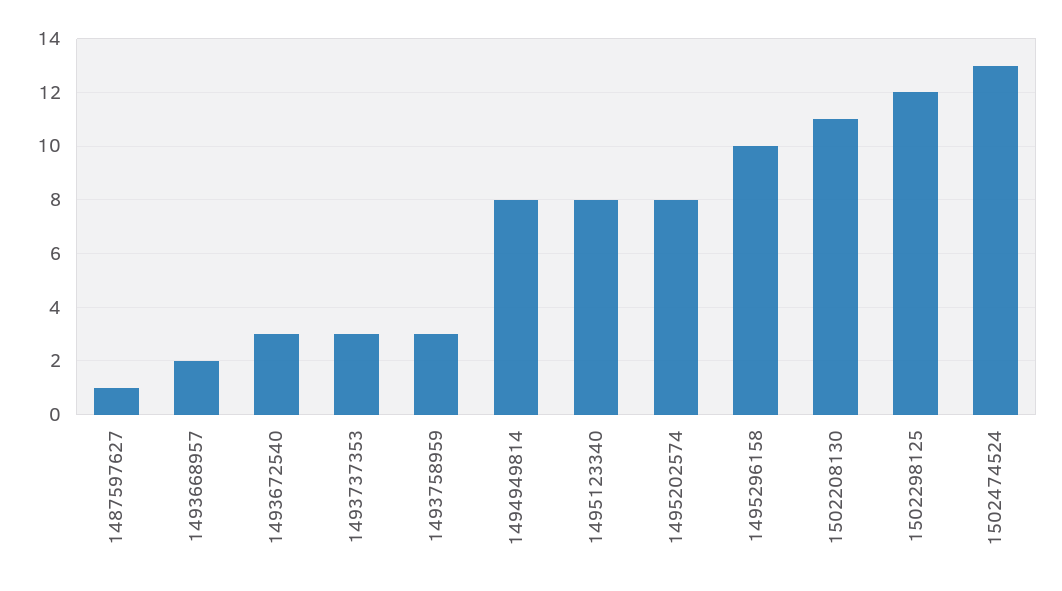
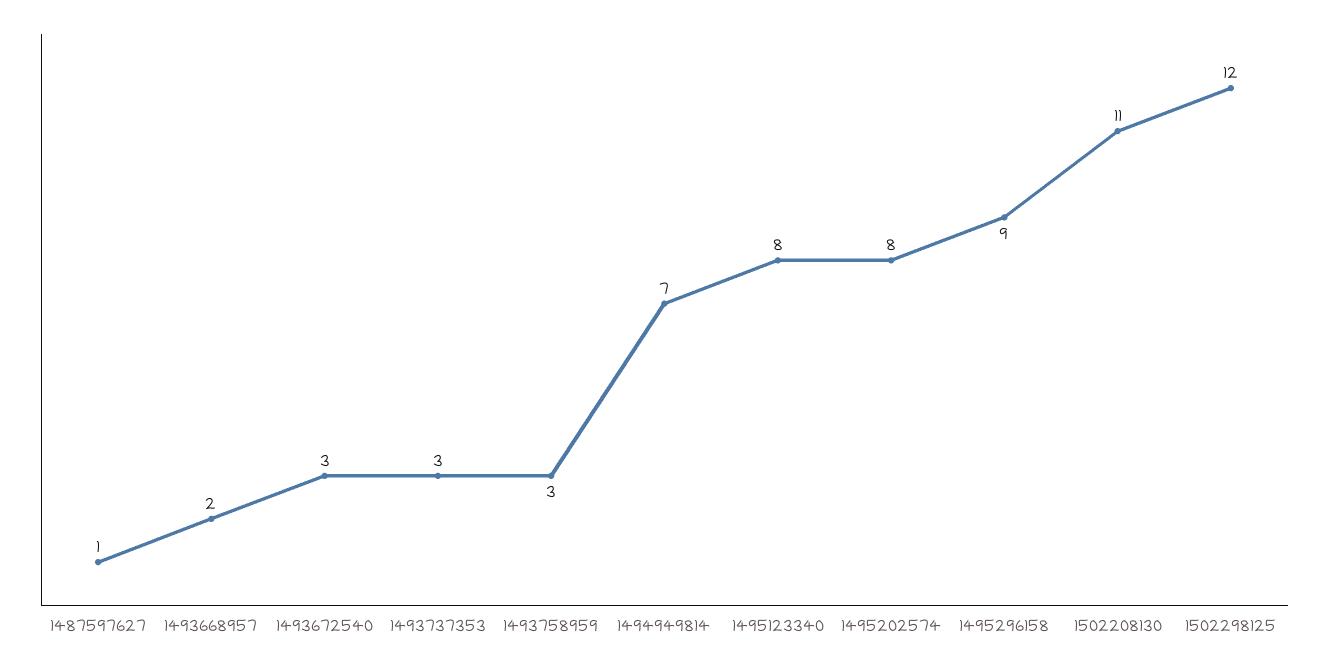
  {
    "1487597627": 1,
    "1493668957": 2,
    "1493672540": 3,
    "1493737353": 3,
    "1493758959": 3,
-   "1494949814": 8,
+   "1494949814": 7,
    "1495123340": 8,
    "1495202574": 8,
-   "1495296158": 10,
+   "1495296158": 9,
    "1502208130": 11,
-   "1502298125": 12,
+   "1502298125": 12
-   "1502474524": 13
  }

